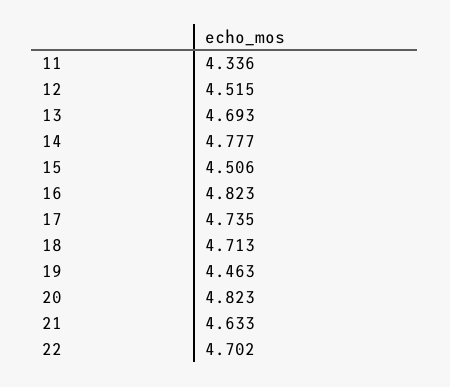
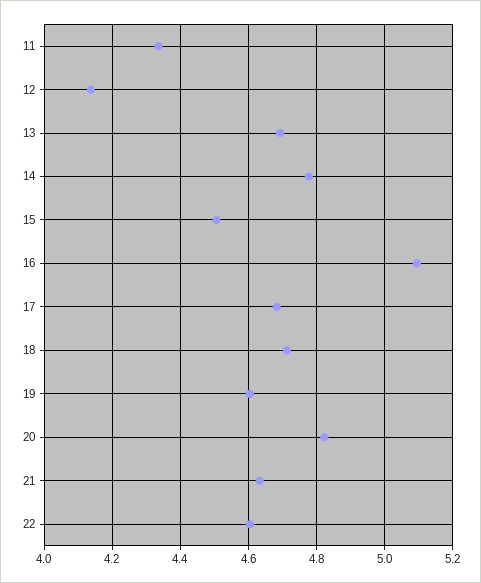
  {
    "11": 4.336,
-   "12": 4.515,
+   "12": 4.14,
    "13": 4.693,
    "14": 4.777,
    "15": 4.506,
-   "16": 4.823,
+   "16": 5.1,
-   "17": 4.735,
+   "17": 4.68,
    "18": 4.713,
-   "19": 4.463,
+   "19": 4.6,
    "20": 4.823,
    "21": 4.633,
-   "22": 4.702
+   "22": 4.6
  }

